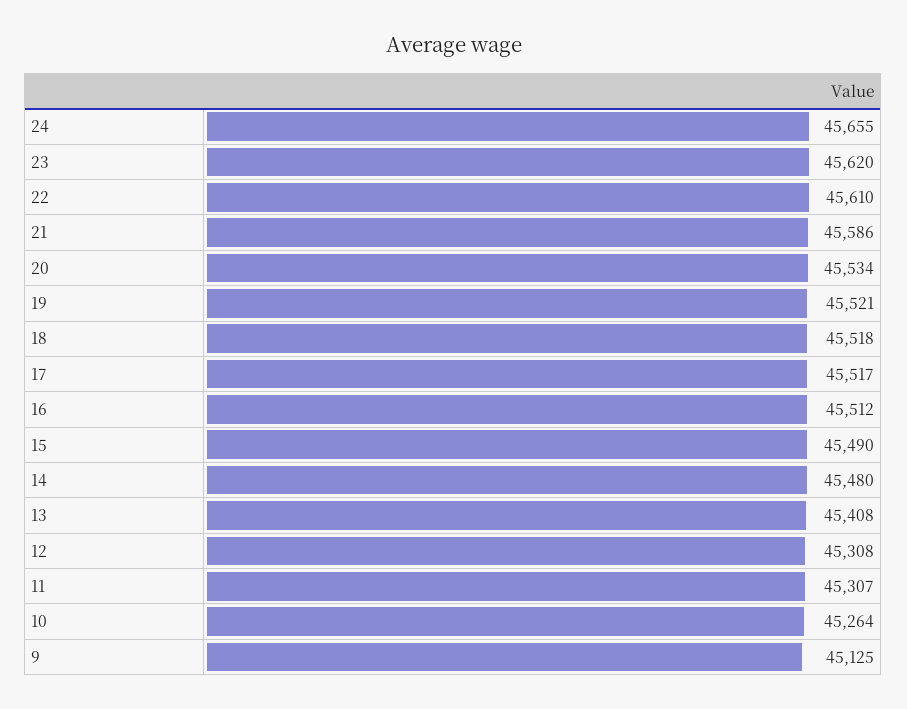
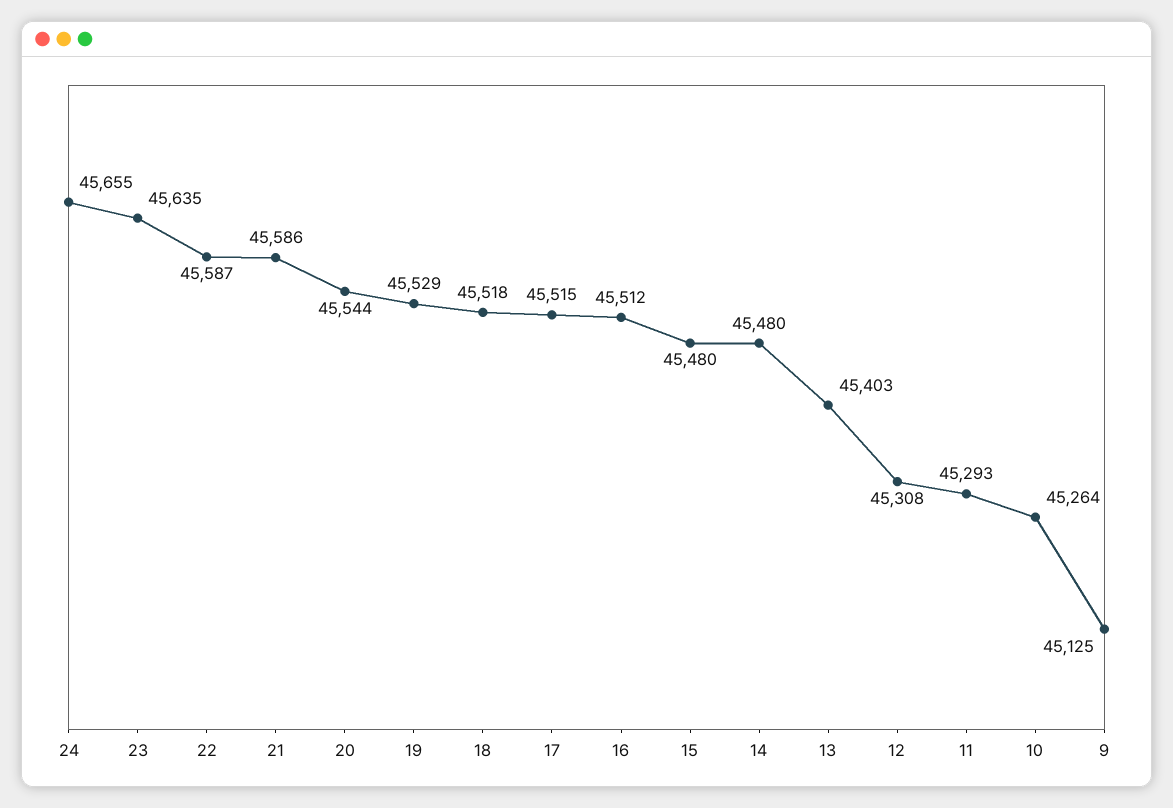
  {
    "24": 45655,
-   "23": 45620,
+   "23": 45635,
-   "22": 45610,
+   "22": 45587,
    "21": 45586,
-   "20": 45534,
+   "20": 45544,
-   "19": 45521,
+   "19": 45529,
    "18": 45518,
-   "17": 45517,
+   "17": 45515,
    "16": 45512,
-   "15": 45490,
+   "15": 45480,
    "14": 45480,
-   "13": 45408,
+   "13": 45403,
    "12": 45308,
-   "11": 45307,
+   "11": 45293,
    "10": 45264,
    "9": 45125
  }

